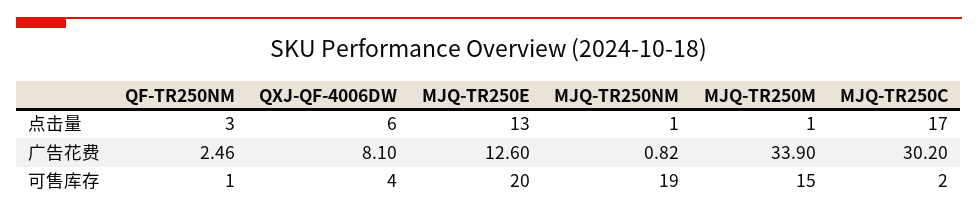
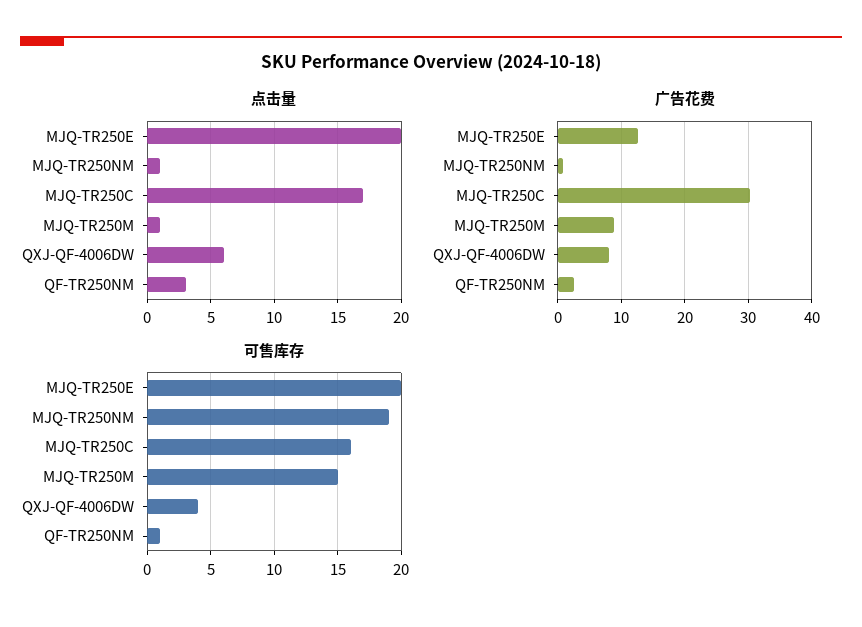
  {
    "点击量": {
      "QF-TR250NM": 3,
      "QXJ-QF-4006DW": 6,
-     "MJQ-TR250E": 13,
+     "MJQ-TR250E": 20,
      "MJQ-TR250NM": 1,
      "MJQ-TR250M": 1,
      "MJQ-TR250C": 17
    },
    "广告花费": {
      "QF-TR250NM": 2.46,
      "QXJ-QF-4006DW": 8.1,
      "MJQ-TR250E": 12.6,
      "MJQ-TR250NM": 0.82,
-     "MJQ-TR250M": 33.9,
+     "MJQ-TR250M": 9,
      "MJQ-TR250C": 30.2
    },
    "可售库存": {
      "QF-TR250NM": 1,
      "QXJ-QF-4006DW": 4,
      "MJQ-TR250E": 20,
      "MJQ-TR250NM": 19,
      "MJQ-TR250M": 15,
-     "MJQ-TR250C": 2
+     "MJQ-TR250C": 16
    }
  }

